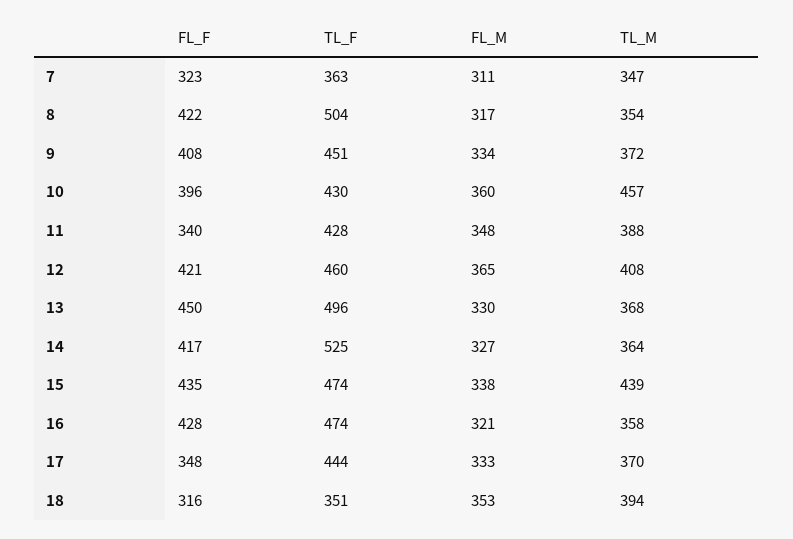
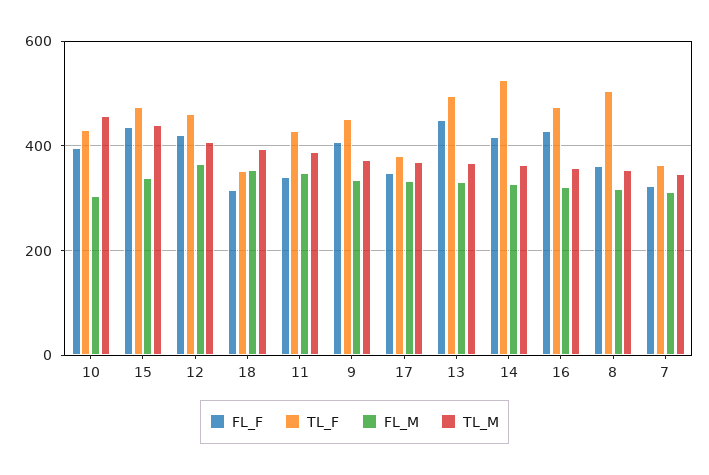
  {
    "FL_F": {
      "7": 323,
-     "8": 422,
+     "8": 360,
      "9": 408,
      "10": 396,
      "11": 340,
      "12": 421,
      "13": 450,
      "14": 417,
      "15": 435,
      "16": 428,
      "17": 348,
      "18": 316
    },
    "TL_F": {
      "7": 363,
      "8": 504,
      "9": 451,
      "10": 430,
      "11": 428,
      "12": 460,
      "13": 496,
      "14": 525,
      "15": 474,
      "16": 474,
-     "17": 444,
+     "17": 380,
      "18": 351
    },
    "FL_M": {
      "7": 311,
      "8": 317,
      "9": 334,
-     "10": 360,
+     "10": 300,
      "11": 348,
      "12": 365,
      "13": 330,
      "14": 327,
      "15": 338,
      "16": 321,
      "17": 333,
      "18": 353
    },
    "TL_M": {
      "7": 347,
      "8": 354,
      "9": 372,
      "10": 457,
      "11": 388,
      "12": 408,
      "13": 368,
      "14": 364,
      "15": 439,
      "16": 358,
      "17": 370,
      "18": 394
    }
  }

